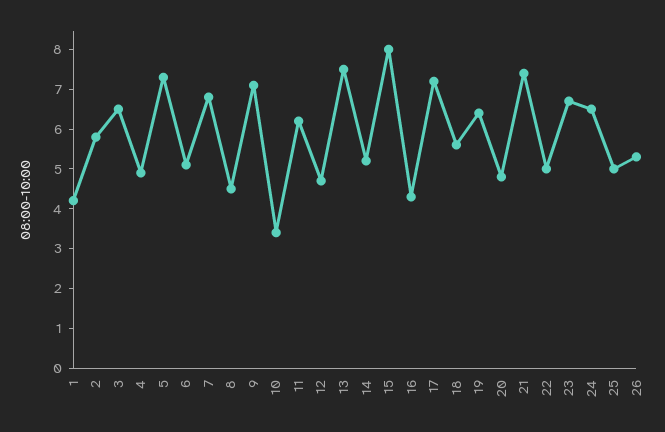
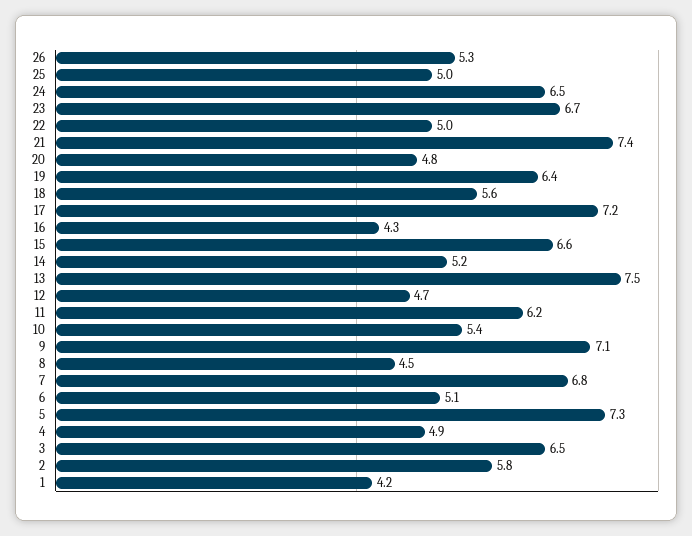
  {
    "1": 4.2,
    "2": 5.8,
    "3": 6.5,
    "4": 4.9,
    "5": 7.3,
    "6": 5.1,
    "7": 6.8,
    "8": 4.5,
    "9": 7.1,
-   "10": 3.5,
+   "10": 5.4,
    "11": 6.2,
    "12": 4.7,
    "13": 7.5,
    "14": 5.2,
-   "15": 8,
+   "15": 6.6,
    "16": 4.3,
    "17": 7.2,
    "18": 5.6,
    "19": 6.4,
    "20": 4.8,
    "21": 7.4,
    "22": 5,
    "23": 6.7,
    "24": 6.5,
    "25": 5,
    "26": 5.3
  }

